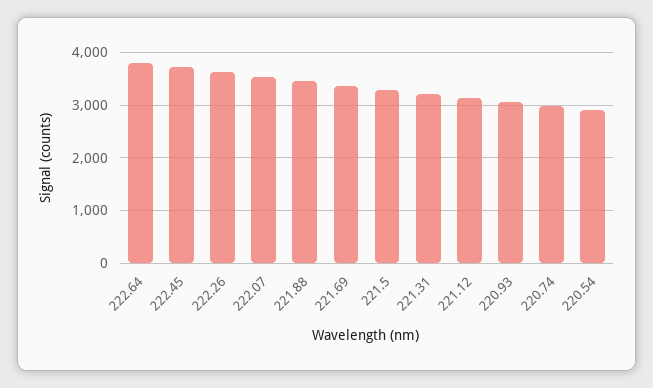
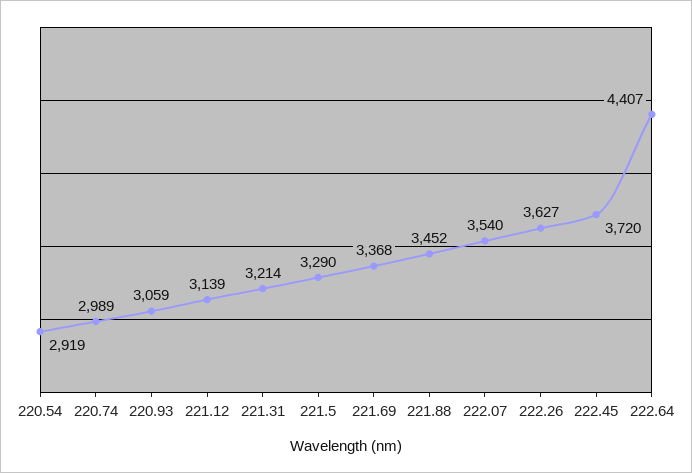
  {
-   "222.64": 3800,
+   "222.64": 4407,
    "222.45": 3720,
    "222.26": 3627,
    "222.07": 3540,
    "221.88": 3452,
    "221.69": 3368,
    "221.5": 3290,
    "221.31": 3214,
    "221.12": 3139,
    "220.93": 3059,
    "220.74": 2989,
    "220.54": 2919
  }

